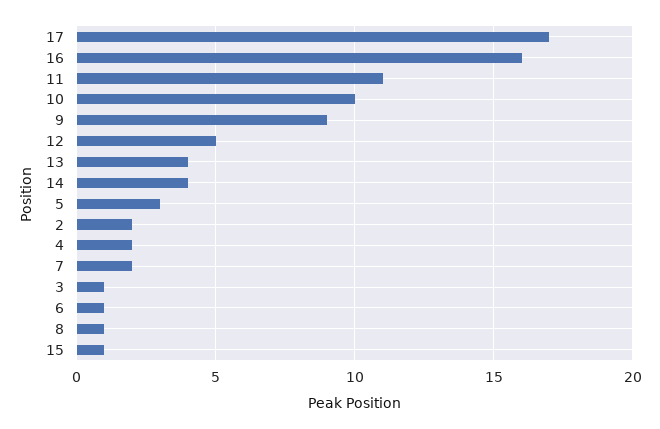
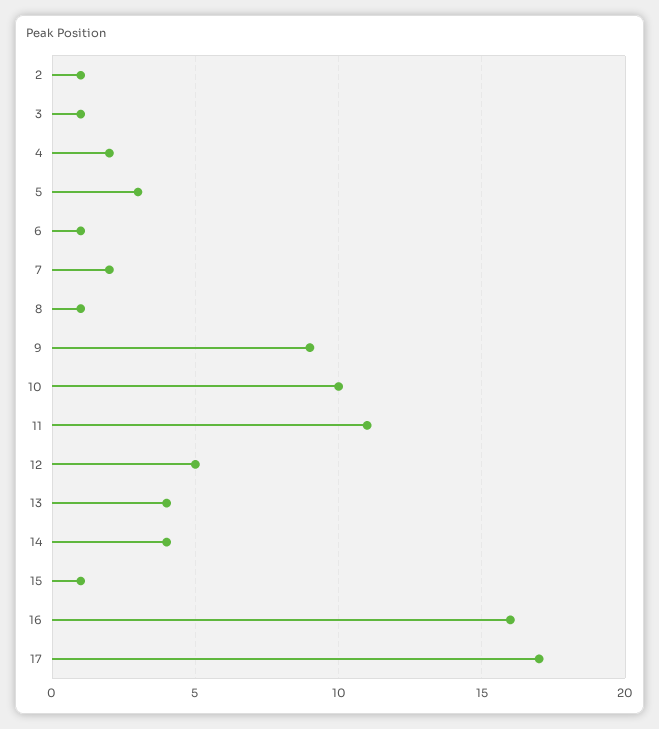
  {
    "17": 17,
    "16": 16,
    "11": 11,
    "10": 10,
    "9": 9,
    "12": 5,
    "13": 4,
    "14": 4,
    "5": 3,
-   "2": 2,
+   "2": 1,
    "4": 2,
    "7": 2,
    "3": 1,
    "6": 1,
    "8": 1,
    "15": 1
  }

